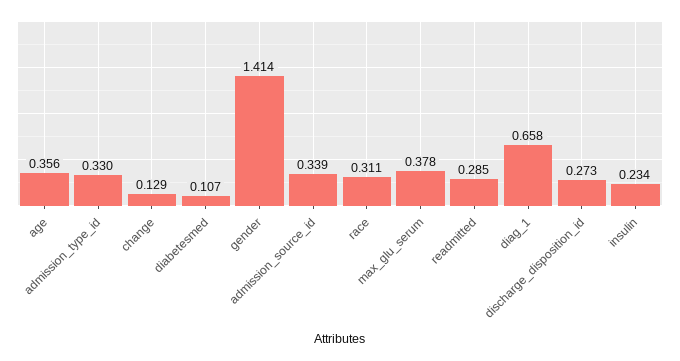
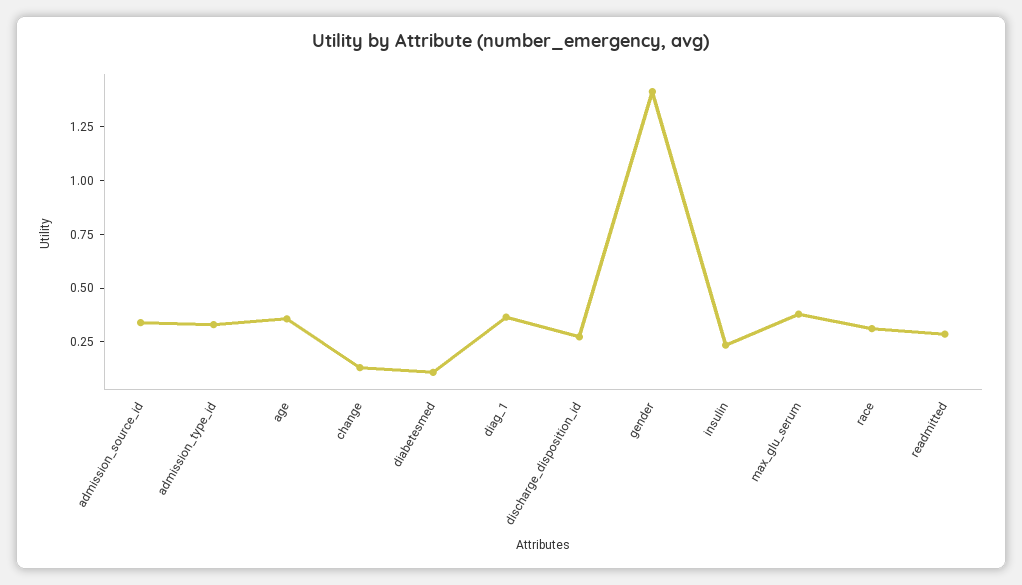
  {
    "age": 0.356,
    "admission_type_id": 0.33,
    "change": 0.129,
    "diabetesmed": 0.107,
    "gender": 1.414,
    "admission_source_id": 0.339,
    "race": 0.311,
    "max_glu_serum": 0.378,
    "readmitted": 0.285,
-   "diag_1": 0.658,
+   "diag_1": 0.35,
    "discharge_disposition_id": 0.273,
    "insulin": 0.234
  }

